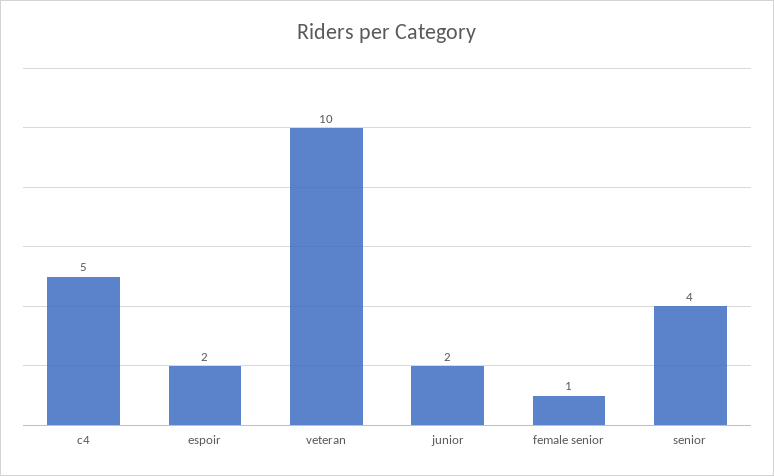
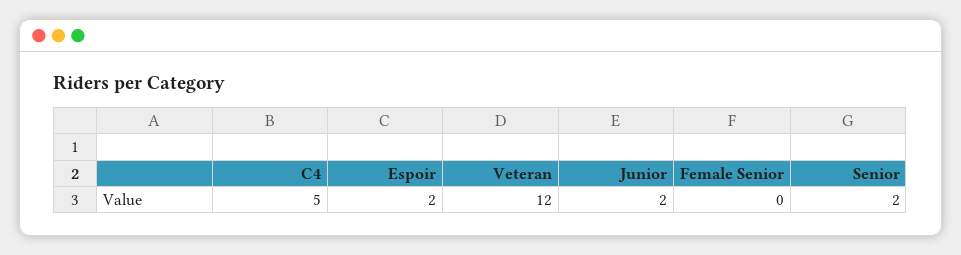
  {
    "c4": 5,
    "espoir": 2,
-   "veteran": 10,
+   "veteran": 12,
    "junior": 2,
-   "female senior": 1,
+   "female senior": 0,
-   "senior": 4
+   "senior": 2
  }

